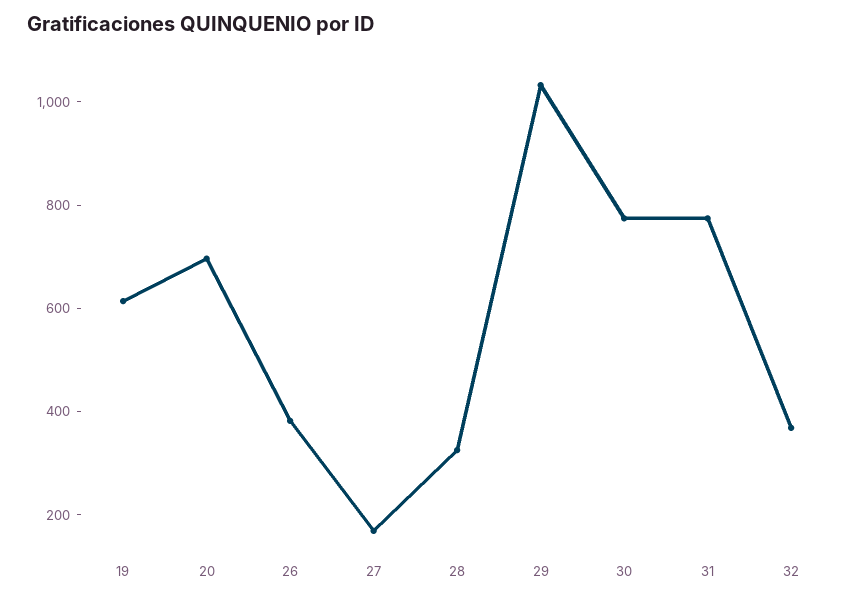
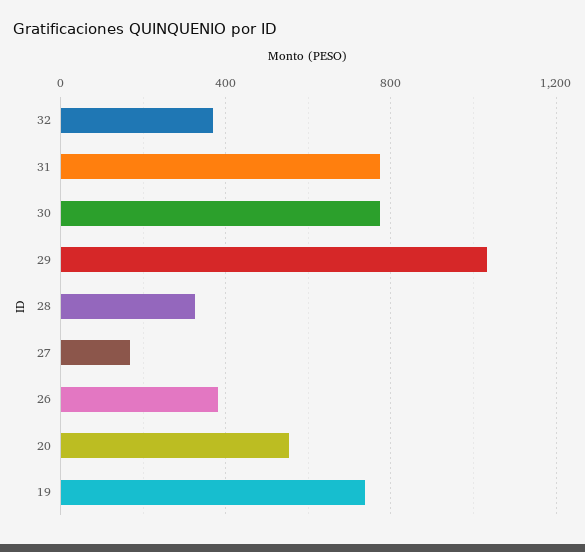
  {
-   "19": 600,
+   "19": 750,
-   "20": 700,
+   "20": 550,
    "26": 400,
    "27": 150,
    "28": 350,
    "29": 1050,
    "30": 750,
    "31": 750,
    "32": 350
  }

